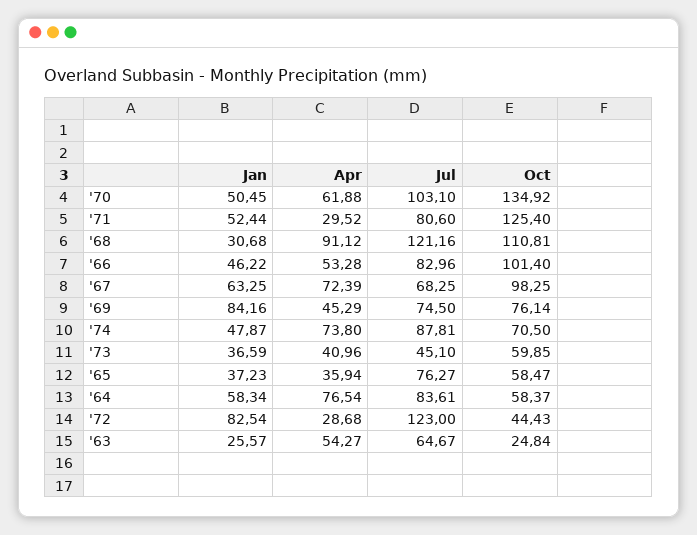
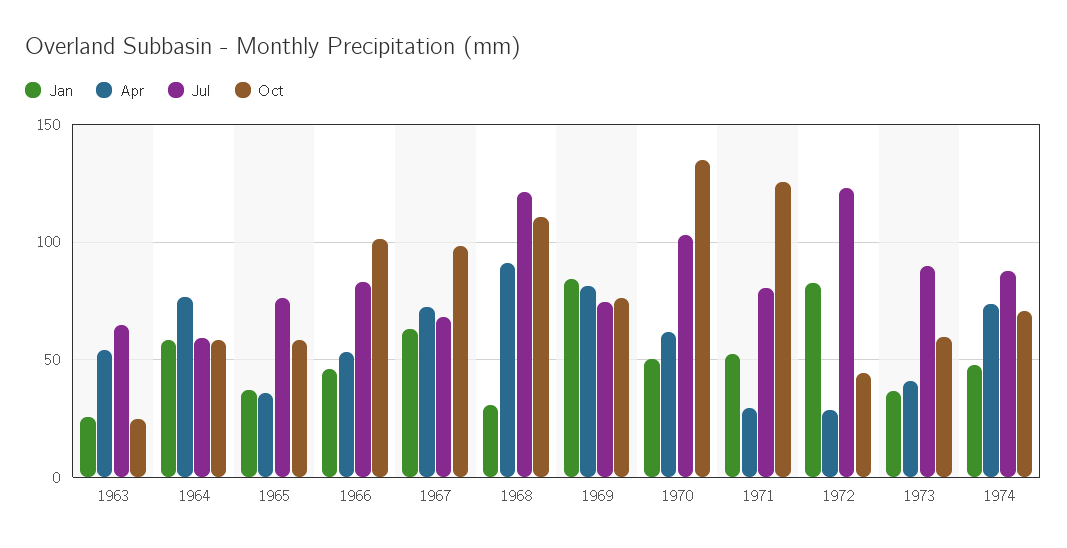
  {
    "Jan": {
      "'70": 50.45,
      "'71": 52.44,
      "'68": 30.68,
      "'66": 46.22,
      "'67": 63.25,
      "'69": 84.16,
      "'74": 47.87,
      "'73": 36.59,
      "'65": 37.23,
      "'64": 58.34,
      "'72": 82.54,
      "'63": 25.57
    },
    "Apr": {
      "'70": 61.88,
      "'71": 29.52,
      "'68": 91.12,
      "'66": 53.28,
      "'67": 72.39,
-     "'69": 45.29,
+     "'69": 80,
      "'74": 73.8,
      "'73": 40.96,
      "'65": 35.94,
      "'64": 76.54,
      "'72": 28.68,
      "'63": 54.27
    },
    "Jul": {
      "'70": 103.1,
      "'71": 80.6,
      "'68": 121.16,
      "'66": 82.96,
      "'67": 68.25,
      "'69": 74.5,
      "'74": 87.81,
-     "'73": 45.1,
+     "'73": 90,
      "'65": 76.27,
-     "'64": 83.61,
+     "'64": 60,
      "'72": 123,
      "'63": 64.67
    },
    "Oct": {
      "'70": 134.92,
      "'71": 125.4,
      "'68": 110.81,
      "'66": 101.4,
      "'67": 98.25,
      "'69": 76.14,
      "'74": 70.5,
      "'73": 59.85,
      "'65": 58.47,
      "'64": 58.37,
      "'72": 44.43,
      "'63": 24.84
    }
  }

